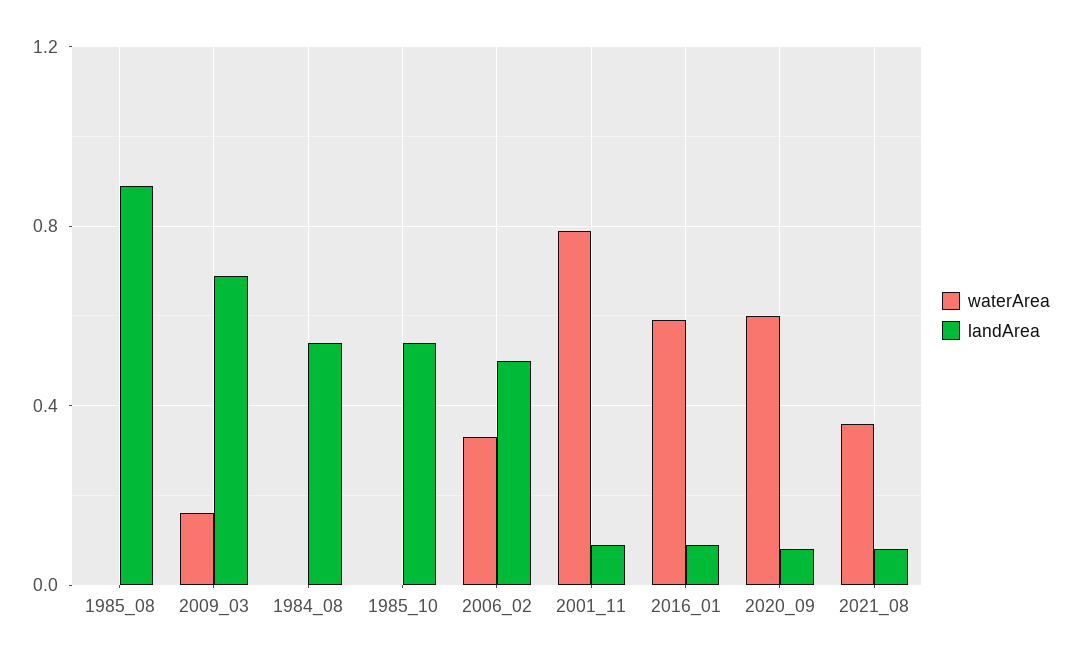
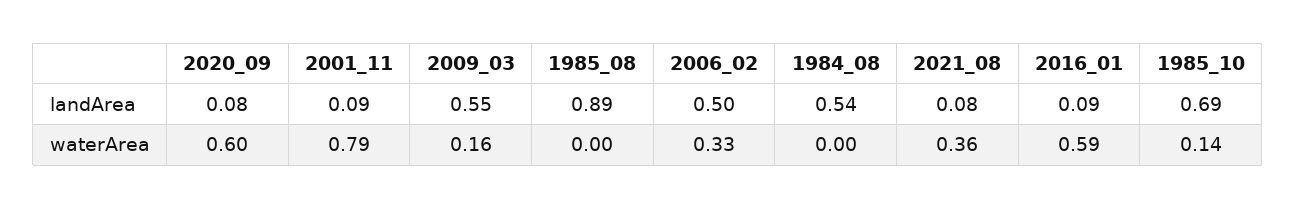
  {
    "waterArea": {
      "1985_08": 0,
      "2009_03": 0.16,
      "1984_08": 0,
-     "1985_10": 0,
+     "1985_10": 0.14,
      "2006_02": 0.33,
      "2001_11": 0.79,
      "2016_01": 0.59,
      "2020_09": 0.6,
      "2021_08": 0.36
    },
    "landArea": {
      "1985_08": 0.89,
-     "2009_03": 0.7,
+     "2009_03": 0.55,
      "1984_08": 0.54,
-     "1985_10": 0.55,
+     "1985_10": 0.69,
      "2006_02": 0.5,
      "2001_11": 0.09,
      "2016_01": 0.09,
      "2020_09": 0.08,
      "2021_08": 0.08
    }
  }

